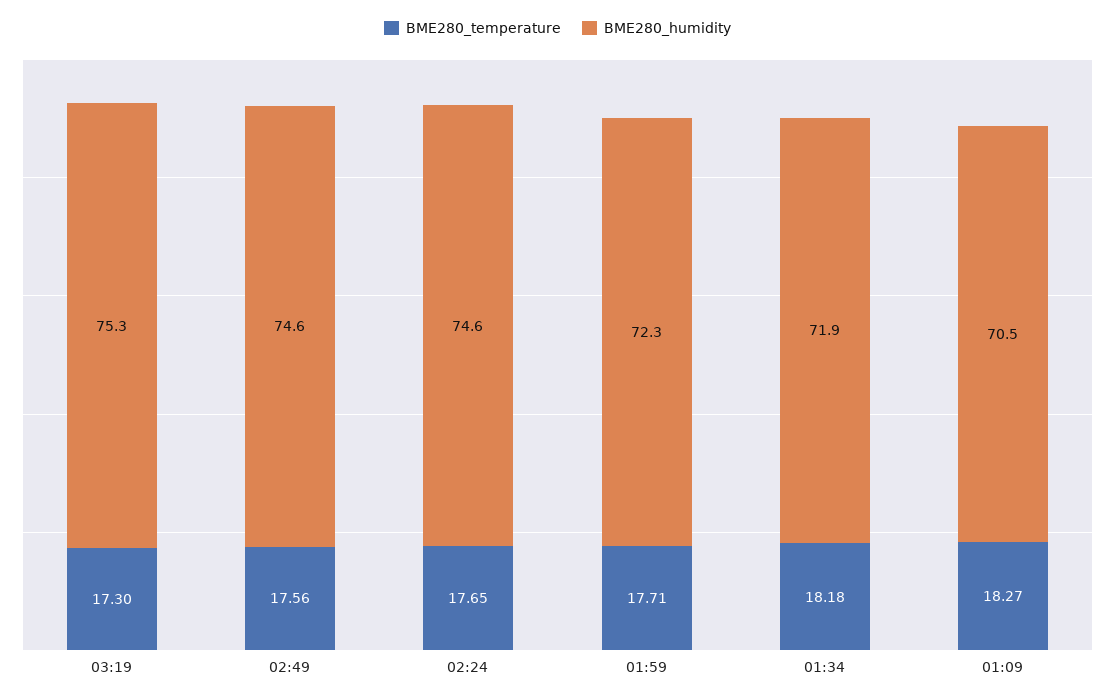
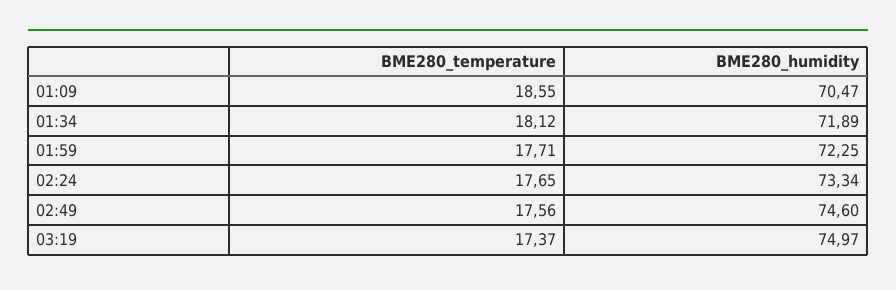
  {
    "BME280_temperature": {
-     "03:19": 17.3,
+     "03:19": 17.37,
      "02:49": 17.56,
      "02:24": 17.65,
      "01:59": 17.71,
-     "01:34": 18.18,
+     "01:34": 18.12,
-     "01:09": 18.27
+     "01:09": 18.55
    },
    "BME280_humidity": {
-     "03:19": 75.3,
+     "03:19": 74.97,
      "02:49": 74.6,
-     "02:24": 74.6,
+     "02:24": 73.34,
      "01:59": 72.25,
      "01:34": 71.89,
      "01:09": 70.47
    }
  }

